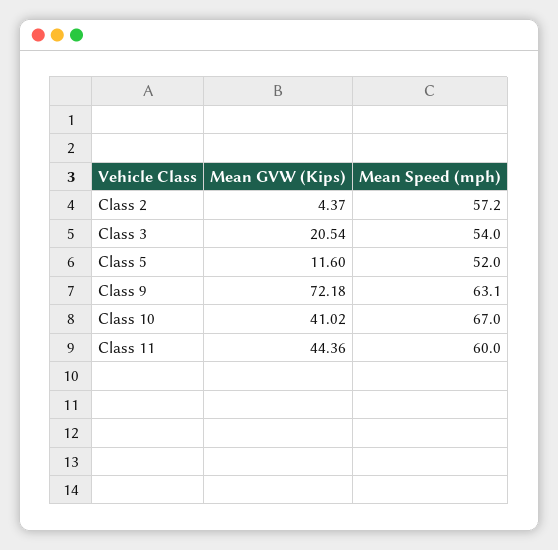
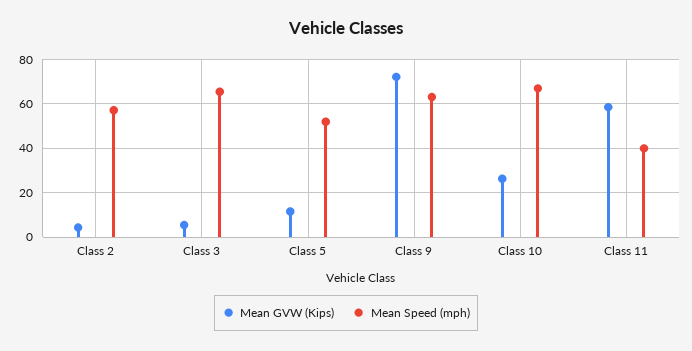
  {
    "Mean GVW (Kips)": {
      "Class 2": 4.37,
-     "Class 3": 20.54,
+     "Class 3": 5,
      "Class 5": 11.6,
      "Class 9": 72.18,
-     "Class 10": 41.02,
+     "Class 10": 25,
-     "Class 11": 44.36
+     "Class 11": 60
    },
    "Mean Speed (mph)": {
      "Class 2": 57.2,
-     "Class 3": 54,
+     "Class 3": 65,
      "Class 5": 52,
      "Class 9": 63.1,
      "Class 10": 67,
-     "Class 11": 60
+     "Class 11": 40
    }
  }

